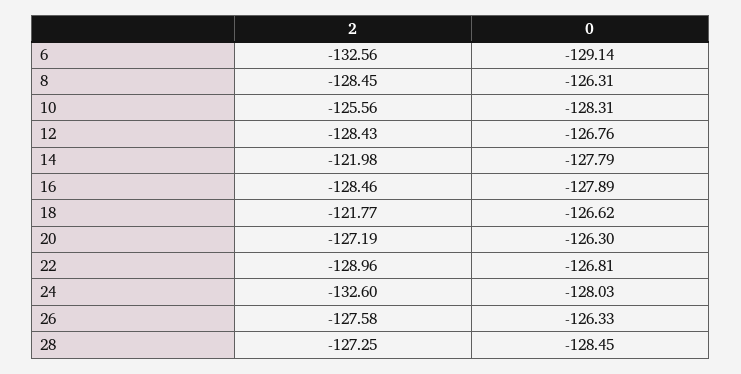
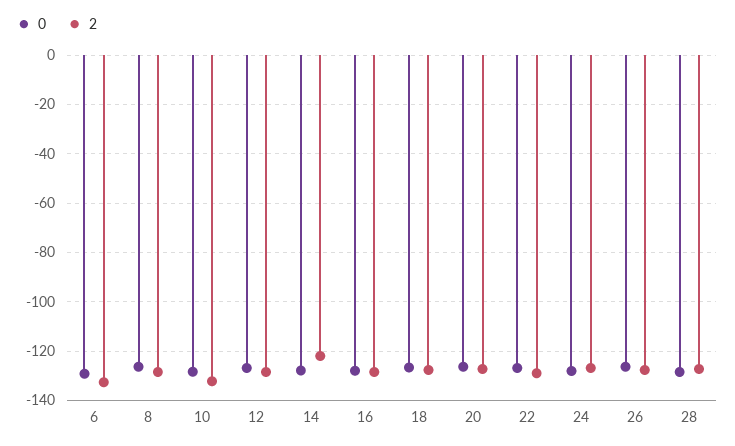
  {
    "2": {
      "6": -132.56,
      "8": -128.45,
-     "10": -125.56,
+     "10": -132.5,
      "12": -128.43,
      "14": -121.98,
      "16": -128.46,
-     "18": -121.77,
+     "18": -127.5,
      "20": -127.19,
      "22": -128.96,
-     "24": -132.6,
+     "24": -127.5,
      "26": -127.58,
      "28": -127.25
    },
    "0": {
      "6": -129.14,
      "8": -126.31,
      "10": -128.31,
      "12": -126.76,
      "14": -127.79,
      "16": -127.89,
      "18": -126.62,
      "20": -126.3,
      "22": -126.81,
      "24": -128.03,
      "26": -126.33,
      "28": -128.45
    }
  }

